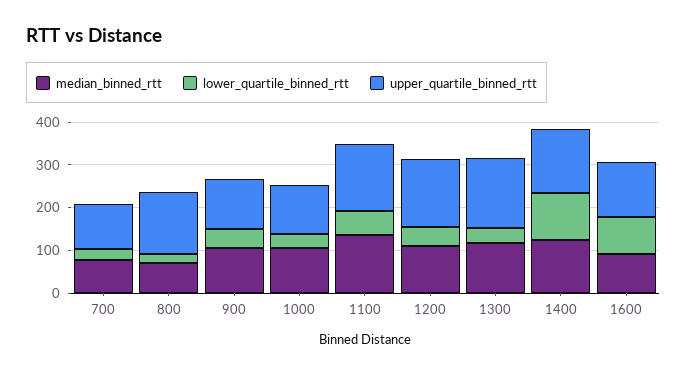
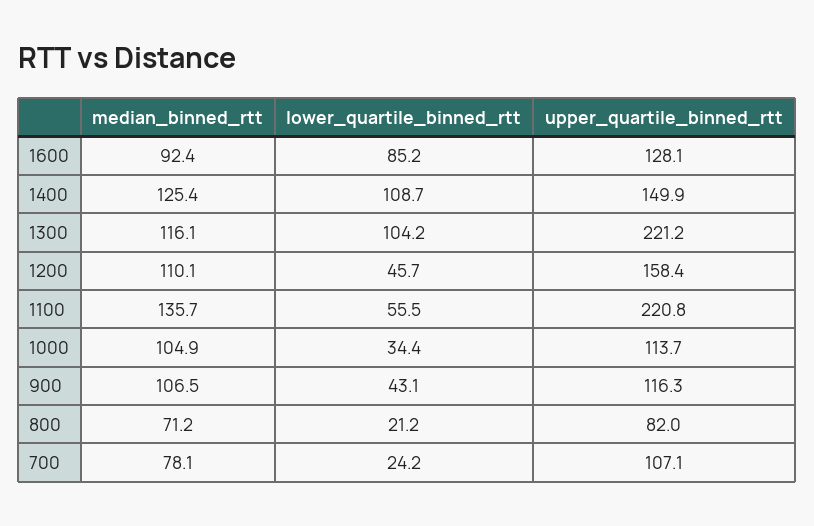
  {
    "median_binned_rtt": {
      "700": 78.1,
      "800": 71.2,
      "900": 106.5,
      "1000": 104.9,
      "1100": 135.7,
      "1200": 110.1,
      "1300": 116.1,
      "1400": 125.4,
      "1600": 92.4
    },
    "lower_quartile_binned_rtt": {
      "700": 24.2,
      "800": 21.2,
      "900": 43.1,
      "1000": 34.4,
      "1100": 55.5,
      "1200": 45.7,
-     "1300": 40,
+     "1300": 104.2,
      "1400": 108.7,
      "1600": 85.2
    },
    "upper_quartile_binned_rtt": {
      "700": 107.1,
-     "800": 140,
+     "800": 82,
      "900": 116.3,
      "1000": 113.7,
-     "1100": 160,
+     "1100": 220.8,
      "1200": 158.4,
-     "1300": 160,
+     "1300": 221.2,
      "1400": 149.9,
      "1600": 128.1
    }
  }

